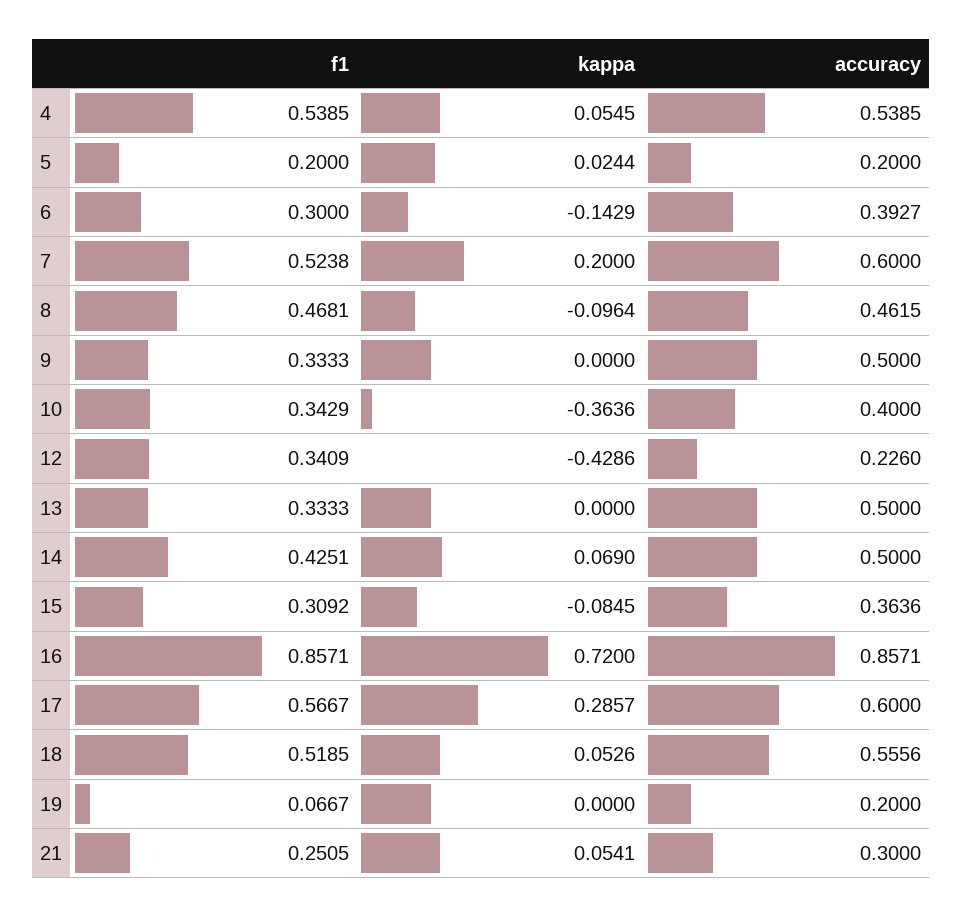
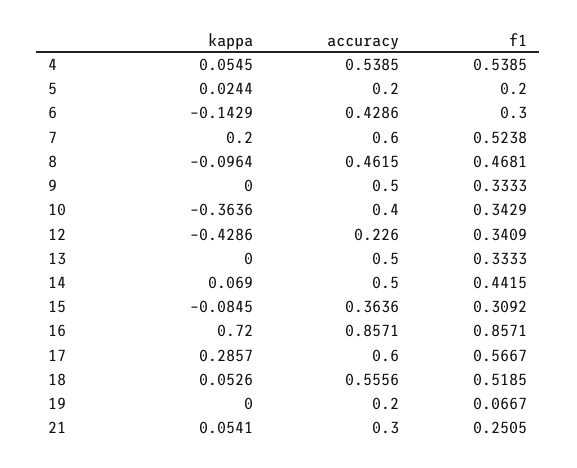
  {
    "f1": {
      "4": 0.5385,
      "5": 0.2,
      "6": 0.3,
      "7": 0.5238,
      "8": 0.4681,
      "9": 0.3333,
      "10": 0.3429,
      "12": 0.3409,
      "13": 0.3333,
-     "14": 0.4251,
+     "14": 0.4415,
      "15": 0.3092,
      "16": 0.8571,
      "17": 0.5667,
      "18": 0.5185,
      "19": 0.0667,
      "21": 0.2505
    },
    "kappa": {
      "4": 0.0545,
      "5": 0.0244,
      "6": -0.1429,
      "7": 0.2,
      "8": -0.0964,
      "9": 0,
      "10": -0.3636,
      "12": -0.4286,
      "13": 0,
      "14": 0.069,
      "15": -0.0845,
      "16": 0.72,
      "17": 0.2857,
      "18": 0.0526,
      "19": 0,
      "21": 0.0541
    },
    "accuracy": {
      "4": 0.5385,
      "5": 0.2,
-     "6": 0.3927,
+     "6": 0.4286,
      "7": 0.6,
      "8": 0.4615,
      "9": 0.5,
      "10": 0.4,
      "12": 0.226,
      "13": 0.5,
      "14": 0.5,
      "15": 0.3636,
      "16": 0.8571,
      "17": 0.6,
      "18": 0.5556,
      "19": 0.2,
      "21": 0.3
    }
  }

